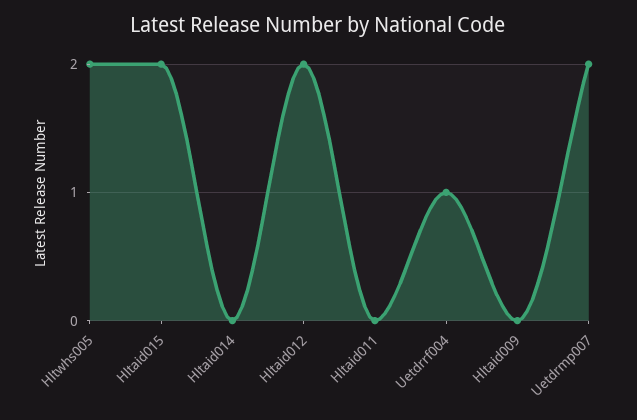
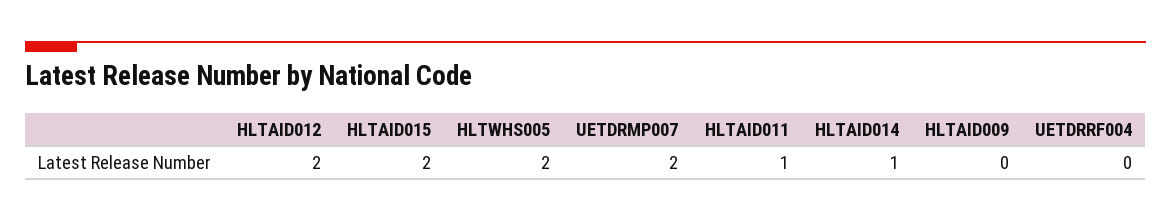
  {
    "Hltwhs005": 2,
    "Hltaid015": 2,
-   "Hltaid014": 0,
+   "Hltaid014": 1,
    "Hltaid012": 2,
-   "Hltaid011": 0,
+   "Hltaid011": 1,
-   "Uetdrrf004": 1,
+   "Uetdrrf004": 0,
    "Hltaid009": 0,
    "Uetdrmp007": 2
  }

